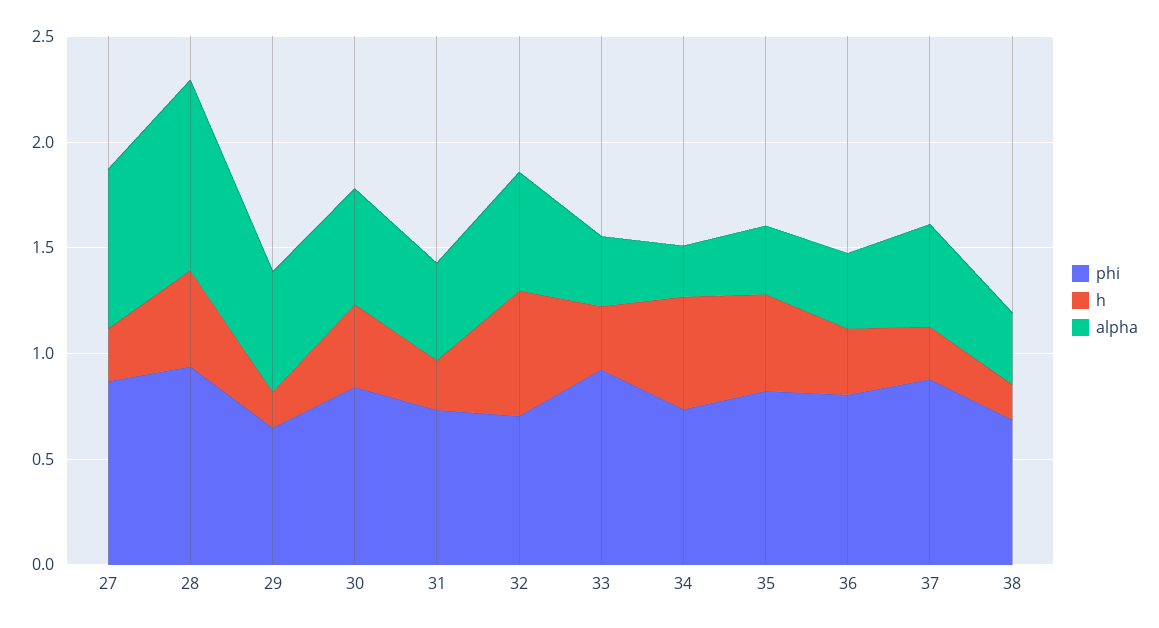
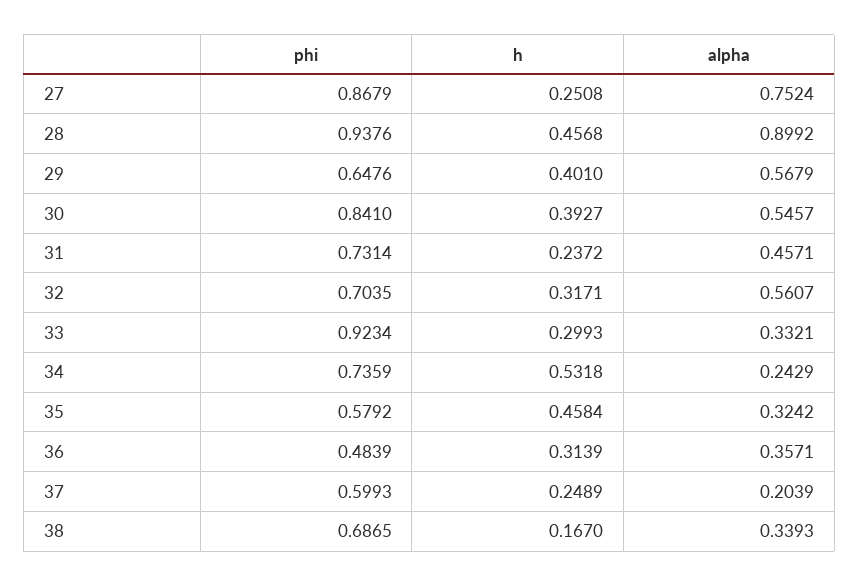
  {
    "phi": {
      "27": 0.8679,
      "28": 0.9376,
      "29": 0.6476,
      "30": 0.841,
      "31": 0.7314,
      "32": 0.7035,
      "33": 0.9234,
      "34": 0.7359,
-     "35": 0.8,
+     "35": 0.5792,
-     "36": 0.8,
+     "36": 0.4839,
-     "37": 0.9,
+     "37": 0.5993,
      "38": 0.6865
    },
    "h": {
      "27": 0.2508,
      "28": 0.4568,
-     "29": 0.2,
+     "29": 0.401,
      "30": 0.3927,
      "31": 0.2372,
-     "32": 0.6,
+     "32": 0.3171,
      "33": 0.2993,
      "34": 0.5318,
      "35": 0.4584,
      "36": 0.3139,
      "37": 0.2489,
      "38": 0.167
    },
    "alpha": {
      "27": 0.7524,
      "28": 0.8992,
      "29": 0.5679,
      "30": 0.5457,
      "31": 0.4571,
      "32": 0.5607,
      "33": 0.3321,
      "34": 0.2429,
      "35": 0.3242,
      "36": 0.3571,
-     "37": 0.5,
+     "37": 0.2039,
      "38": 0.3393
    }
  }

